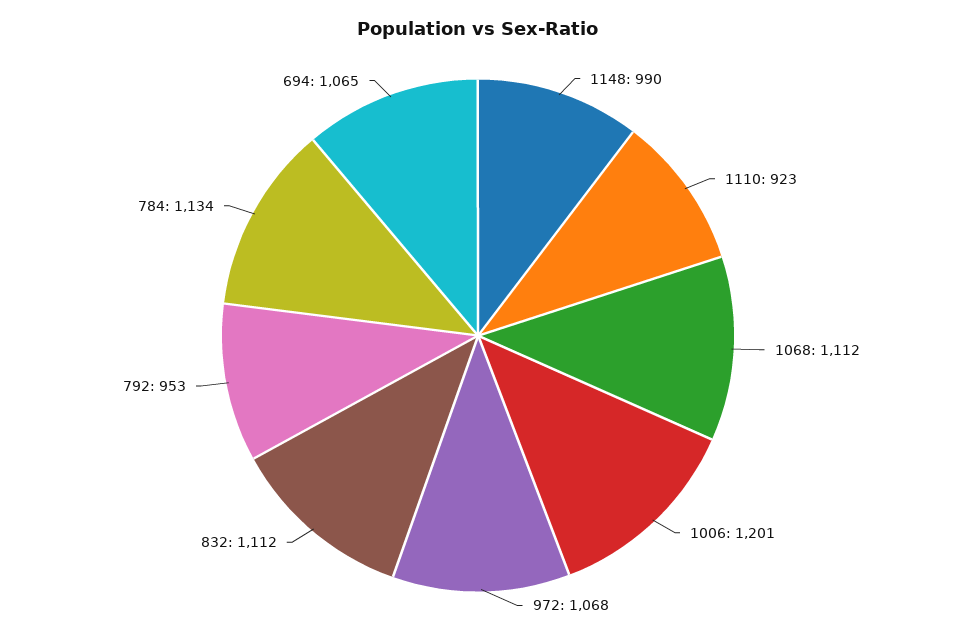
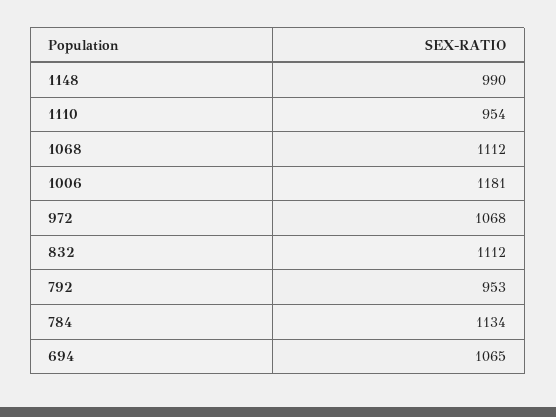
  {
    "1148": 990,
-   "1110": 923,
+   "1110": 954,
    "1068": 1112,
-   "1006": 1201,
+   "1006": 1181,
    "972": 1068,
    "832": 1112,
    "792": 953,
    "784": 1134,
    "694": 1065
  }

